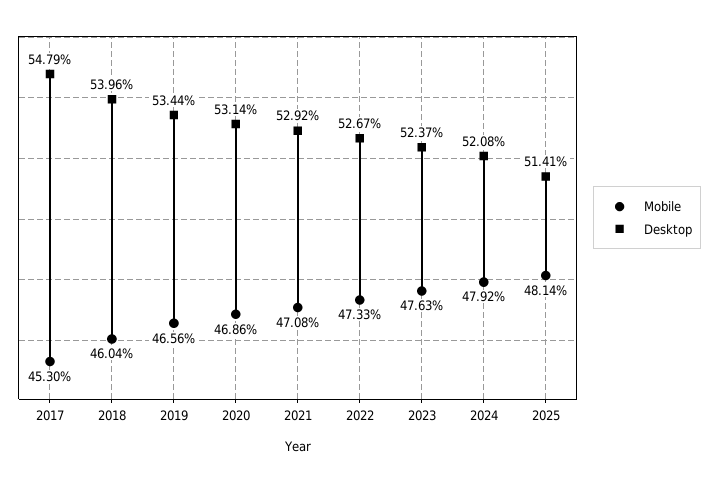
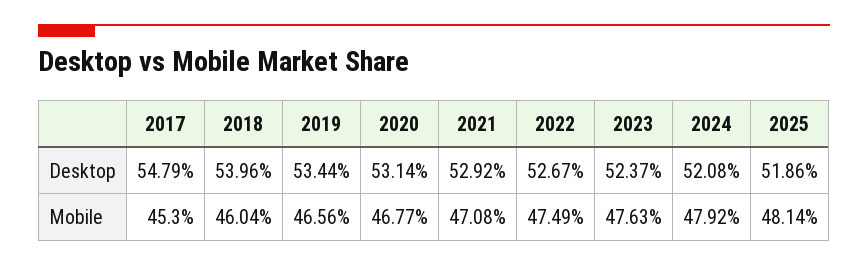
  {
    "Mobile": {
      "2017": 45.3,
      "2018": 46.04,
      "2019": 46.56,
-     "2020": 46.86,
+     "2020": 46.77,
      "2021": 47.08,
-     "2022": 47.33,
+     "2022": 47.49,
      "2023": 47.63,
      "2024": 47.92,
      "2025": 48.14
    },
    "Desktop": {
      "2017": 54.79,
      "2018": 53.96,
      "2019": 53.44,
      "2020": 53.14,
      "2021": 52.92,
      "2022": 52.67,
      "2023": 52.37,
      "2024": 52.08,
-     "2025": 51.41
+     "2025": 51.86
    }
  }

